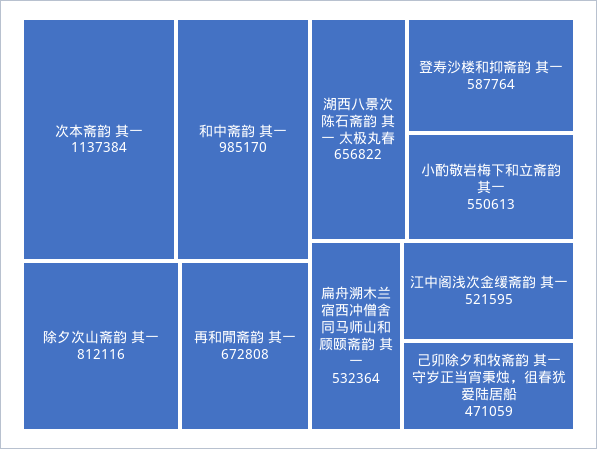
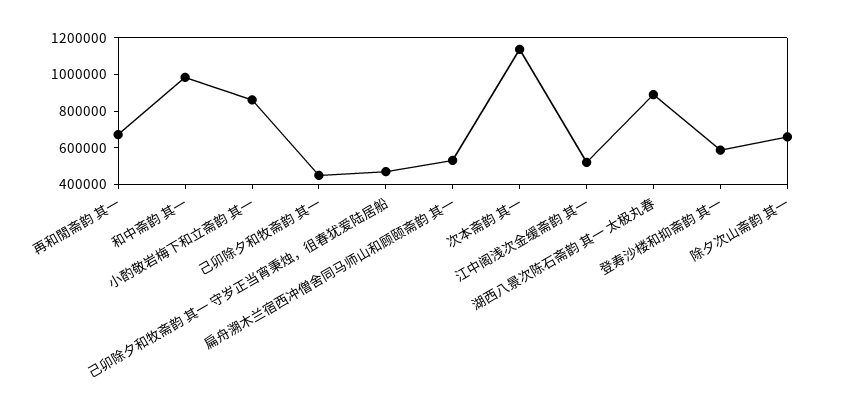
  {
    "次本斋韵 其一": 1137384,
    "和中斋韵 其一": 985170,
-   "除夕次山斋韵 其一": 812116,
+   "除夕次山斋韵 其一": 650000,
    "再和閒斋韵 其一": 672808,
-   "湖西八景次陈石斋韵 其一 太极丸春": 656822,
+   "湖西八景次陈石斋韵 其一 太极丸春": 900000,
    "登寿沙楼和抑斋韵 其一": 587764,
-   "小酌敬岩梅下和立斋韵 其一": 550613,
+   "小酌敬岩梅下和立斋韵 其一": 850000,
    "扁舟溯木兰宿西冲僧舍同马师山和顾颐斋韵 其一": 532364,
    "江中阁浅次金缓斋韵 其一": 521595,
-   "己卯除夕和牧斋韵 其一 守岁正当宵秉烛，徂春犹爱陆居船": 471059
+   "己卯除夕和牧斋韵 其一 守岁正当宵秉烛，徂春犹爱陆居船": 471059,
+   "己卯除夕和牧斋韵 其一": 450000
  }

